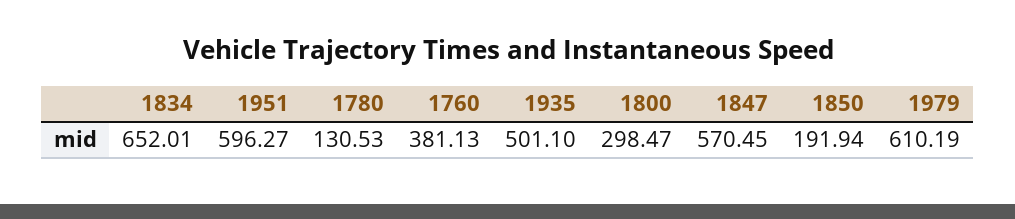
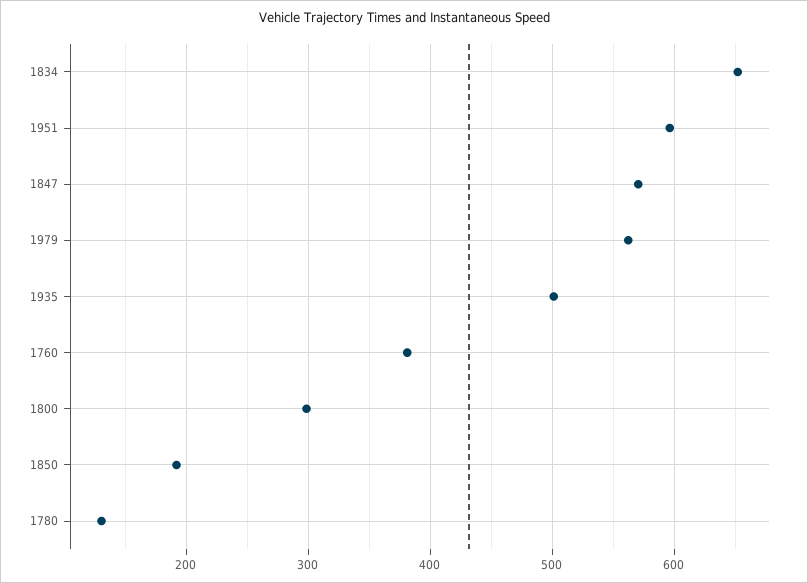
  {
    "1834": 652.01,
    "1951": 596.27,
    "1780": 130.53,
    "1760": 381.13,
    "1935": 501.1,
    "1800": 298.47,
    "1847": 570.45,
    "1850": 191.94,
-   "1979": 610.19
+   "1979": 560
  }

